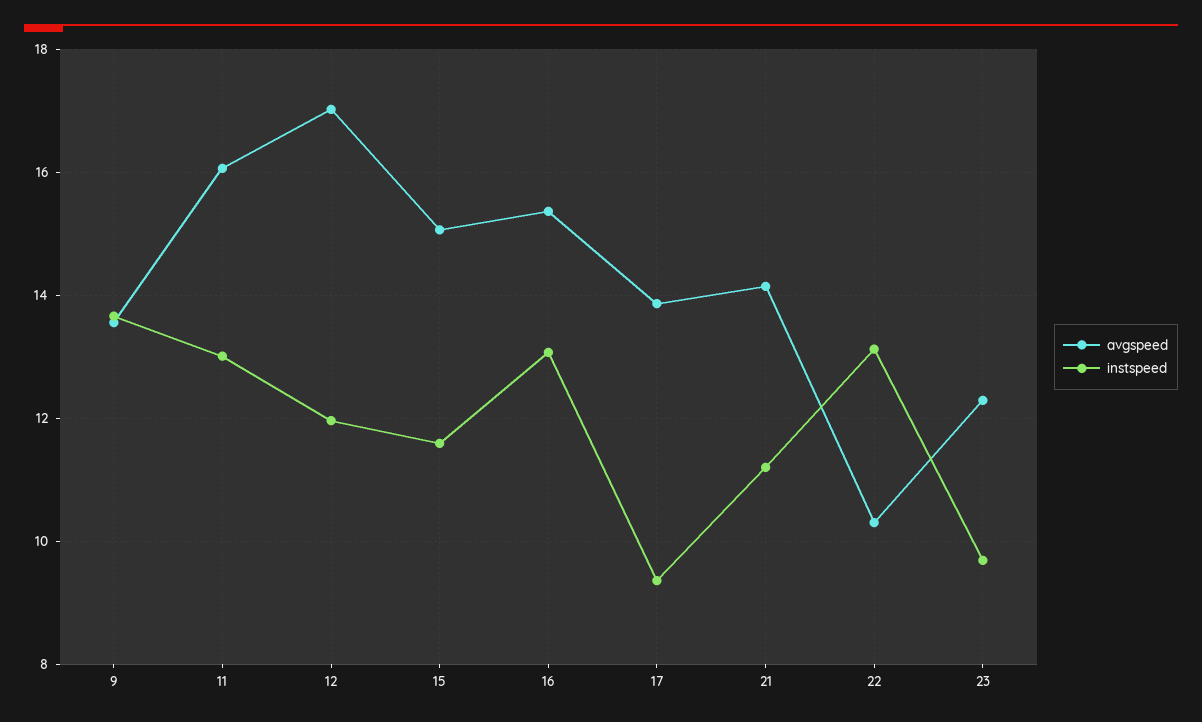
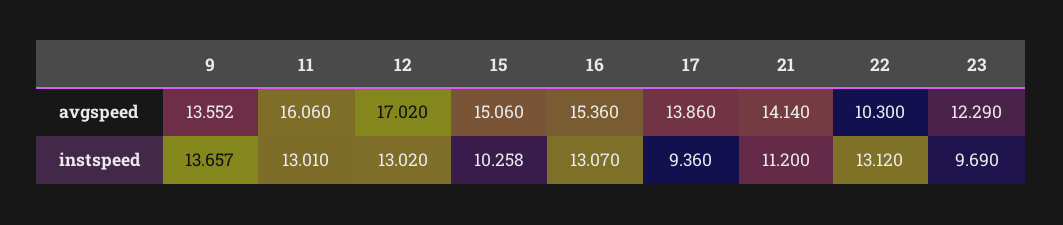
  {
    "avgspeed": {
      "9": 13.552,
      "11": 16.06,
      "12": 17.02,
      "15": 15.06,
      "16": 15.36,
      "17": 13.86,
      "21": 14.14,
      "22": 10.3,
      "23": 12.29
    },
    "instspeed": {
      "9": 13.657,
      "11": 13.01,
-     "12": 12,
+     "12": 13.02,
-     "15": 11.6,
+     "15": 10.258,
      "16": 13.07,
      "17": 9.36,
      "21": 11.2,
      "22": 13.12,
      "23": 9.69
    }
  }

